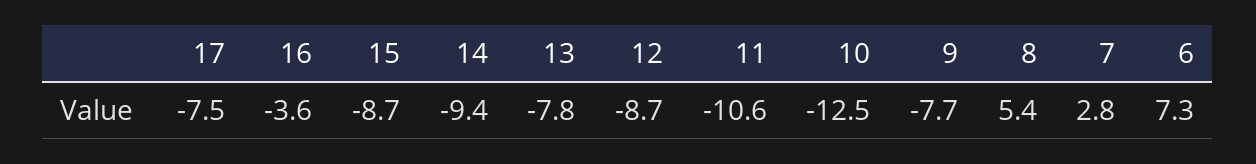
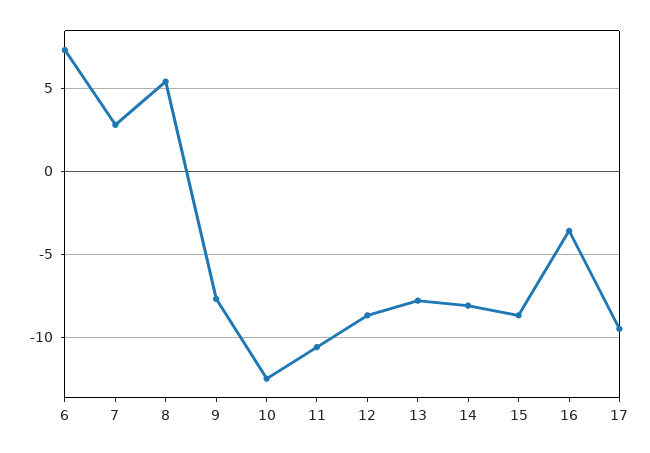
  {
-   "17": -7.5,
+   "17": -9.5,
    "16": -3.6,
    "15": -8.7,
-   "14": -9.4,
+   "14": -8,
    "13": -7.8,
    "12": -8.7,
    "11": -10.6,
    "10": -12.5,
    "9": -7.7,
    "8": 5.4,
    "7": 2.8,
    "6": 7.3
  }

